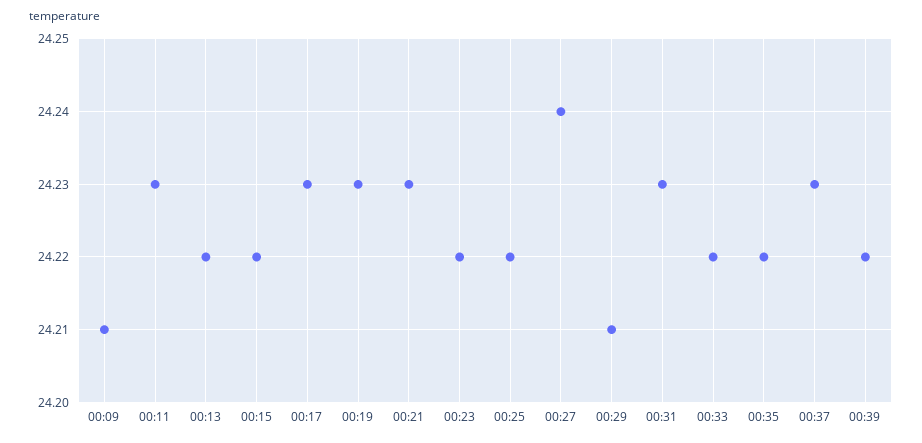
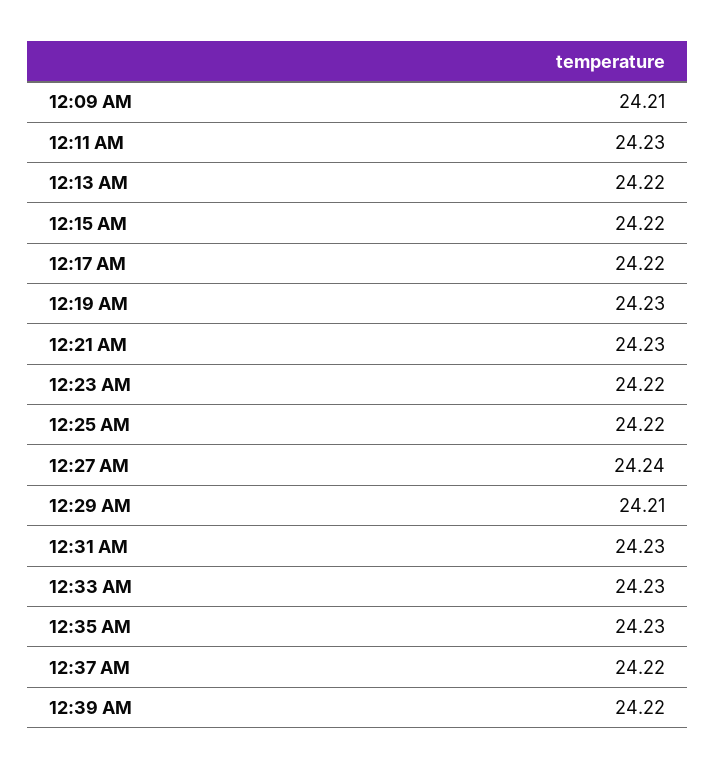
  {
    "00:09": 24.21,
    "00:11": 24.23,
    "00:13": 24.22,
    "00:15": 24.22,
-   "00:17": 24.23,
+   "00:17": 24.22,
    "00:19": 24.23,
    "00:21": 24.23,
    "00:23": 24.22,
    "00:25": 24.22,
    "00:27": 24.24,
    "00:29": 24.21,
    "00:31": 24.23,
-   "00:33": 24.22,
+   "00:33": 24.23,
-   "00:35": 24.22,
+   "00:35": 24.23,
-   "00:37": 24.23,
+   "00:37": 24.22,
    "00:39": 24.22
  }

